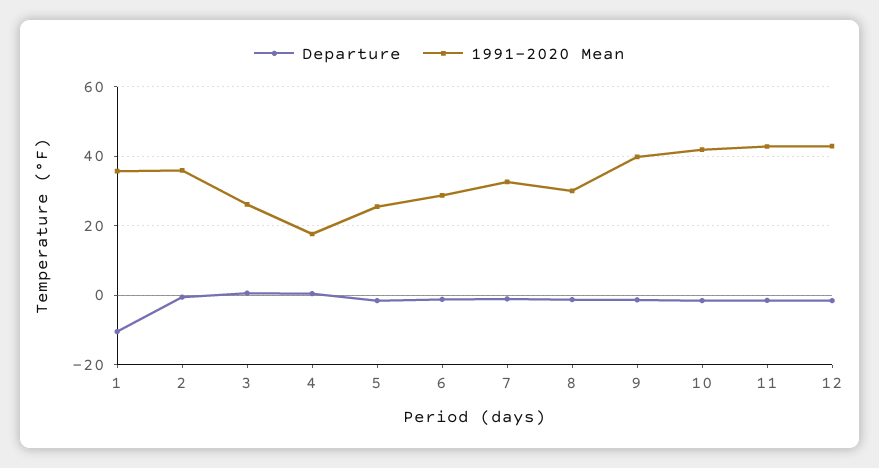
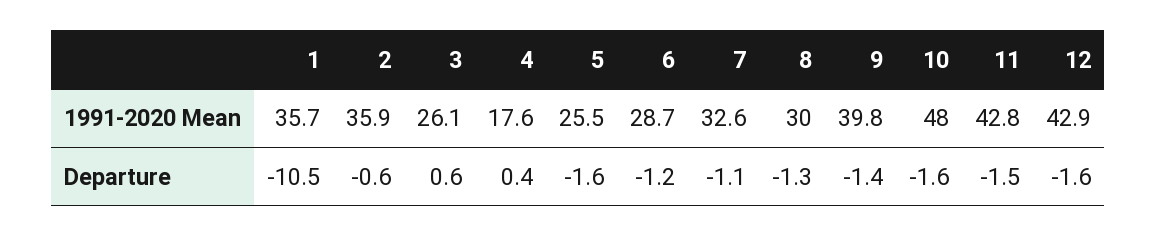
  {
    "Departure": {
      "1": -10.5,
      "2": -0.6,
      "3": 0.6,
      "4": 0.4,
      "5": -1.6,
      "6": -1.2,
      "7": -1.1,
      "8": -1.3,
      "9": -1.4,
      "10": -1.6,
      "11": -1.5,
      "12": -1.6
    },
    "1991-2020 Mean": {
      "1": 35.7,
      "2": 35.9,
      "3": 26.1,
      "4": 17.6,
      "5": 25.5,
      "6": 28.7,
      "7": 32.6,
      "8": 30,
      "9": 39.8,
-     "10": 42,
+     "10": 48,
      "11": 42.8,
      "12": 42.9
    }
  }

